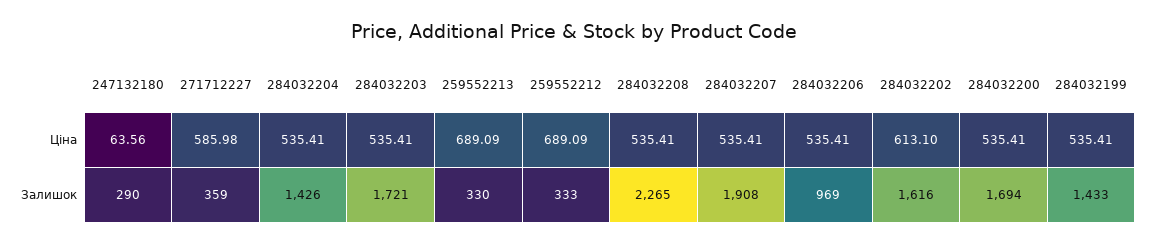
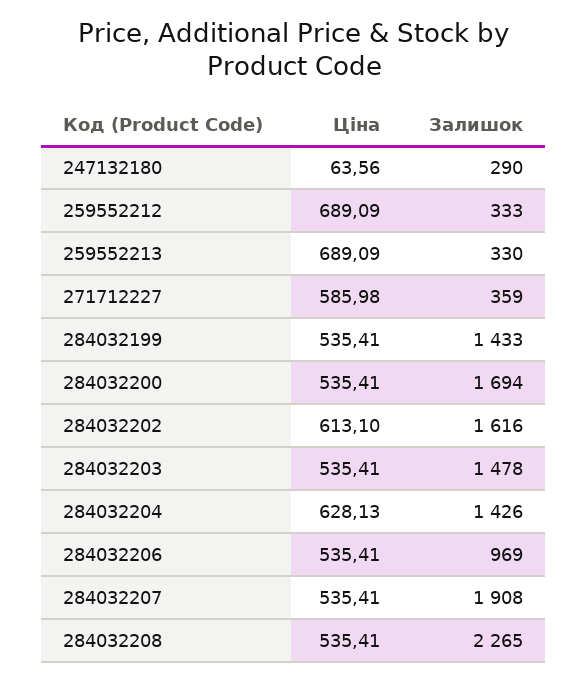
  {
    "247132180": {
      "Ціна": 63.56,
      "Залишок": 290
    },
    "271712227": {
      "Ціна": 585.98,
      "Залишок": 359
    },
    "284032204": {
-     "Ціна": 535.41,
+     "Ціна": 628.13,
      "Залишок": 1426
    },
    "284032203": {
      "Ціна": 535.41,
-     "Залишок": 1721
+     "Залишок": 1478
    },
    "259552213": {
      "Ціна": 689.09,
      "Залишок": 330
    },
    "259552212": {
      "Ціна": 689.09,
      "Залишок": 333
    },
    "284032208": {
      "Ціна": 535.41,
      "Залишок": 2265
    },
    "284032207": {
      "Ціна": 535.41,
      "Залишок": 1908
    },
    "284032206": {
      "Ціна": 535.41,
      "Залишок": 969
    },
    "284032202": {
      "Ціна": 613.1,
      "Залишок": 1616
    },
    "284032200": {
      "Ціна": 535.41,
      "Залишок": 1694
    },
    "284032199": {
      "Ціна": 535.41,
      "Залишок": 1433
    }
  }

